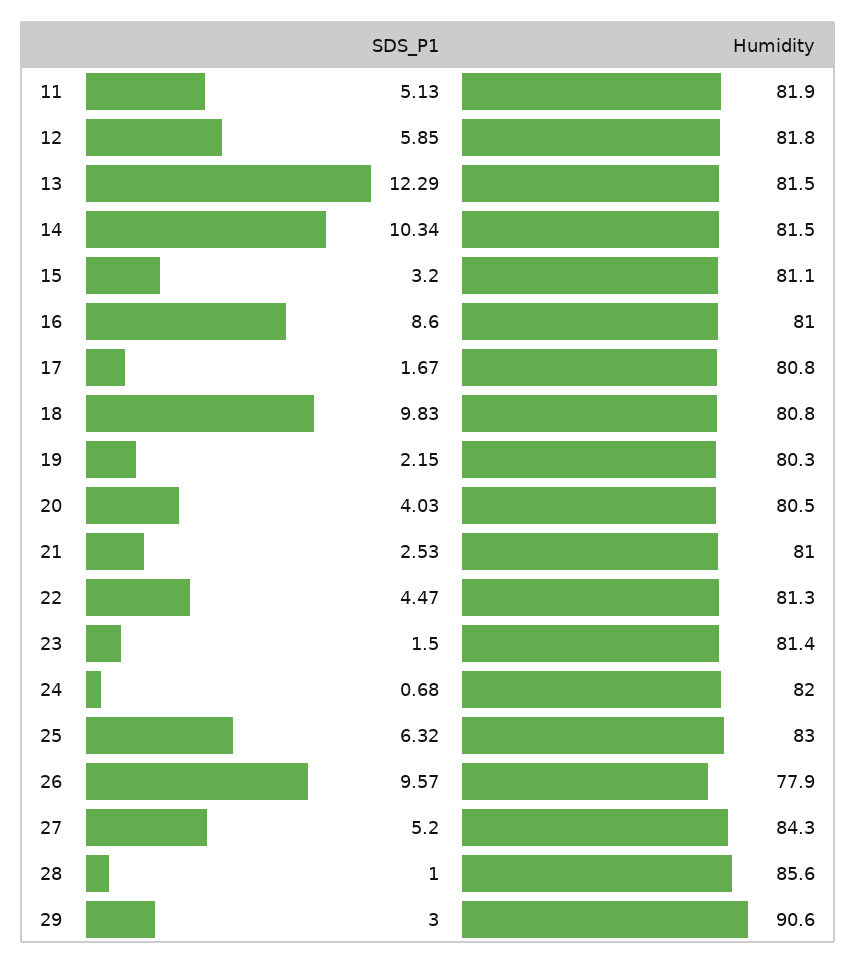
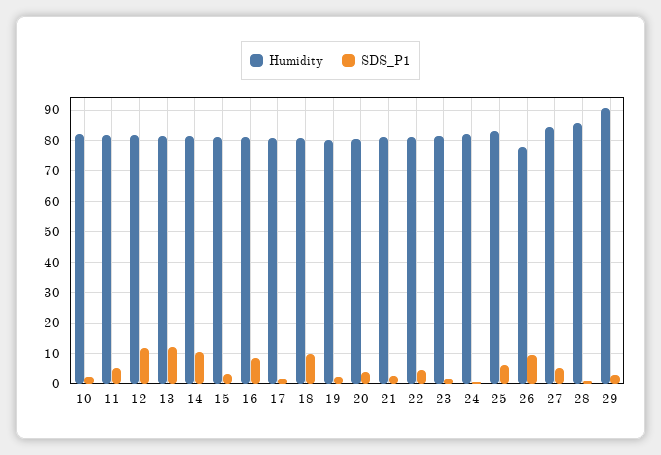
  {
    "SDS_P1": {
      "11": 5.13,
-     "12": 5.85,
+     "12": 12,
      "13": 12.29,
      "14": 10.34,
      "15": 3.2,
      "16": 8.6,
      "17": 1.67,
      "18": 9.83,
      "19": 2.15,
      "20": 4.03,
      "21": 2.53,
      "22": 4.47,
      "23": 1.5,
      "24": 0.68,
      "25": 6.32,
      "26": 9.57,
      "27": 5.2,
      "28": 1,
-     "29": 3
+     "29": 3,
+     "10": 2
    },
    "Humidity": {
      "11": 81.9,
      "12": 81.8,
      "13": 81.5,
      "14": 81.5,
      "15": 81.1,
      "16": 81,
      "17": 80.8,
      "18": 80.8,
      "19": 80.3,
      "20": 80.5,
      "21": 81,
      "22": 81.3,
      "23": 81.4,
      "24": 82,
      "25": 83,
      "26": 77.9,
      "27": 84.3,
      "28": 85.6,
-     "29": 90.6
+     "29": 90.6,
+     "10": 82
    }
  }

